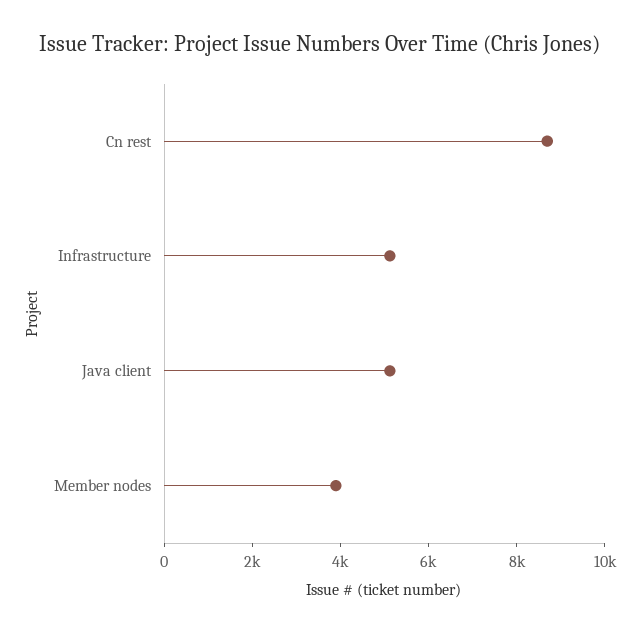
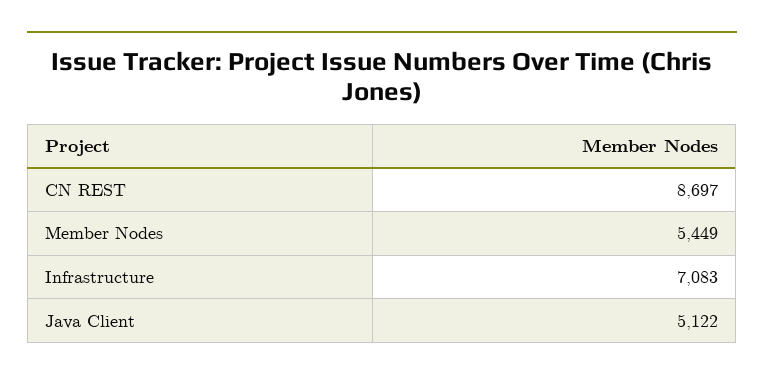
  {
    "Cn rest": 8697,
-   "Infrastructure": 5000,
+   "Infrastructure": 7083,
    "Java client": 5122,
-   "Member nodes": 4000
+   "Member nodes": 5449
  }

